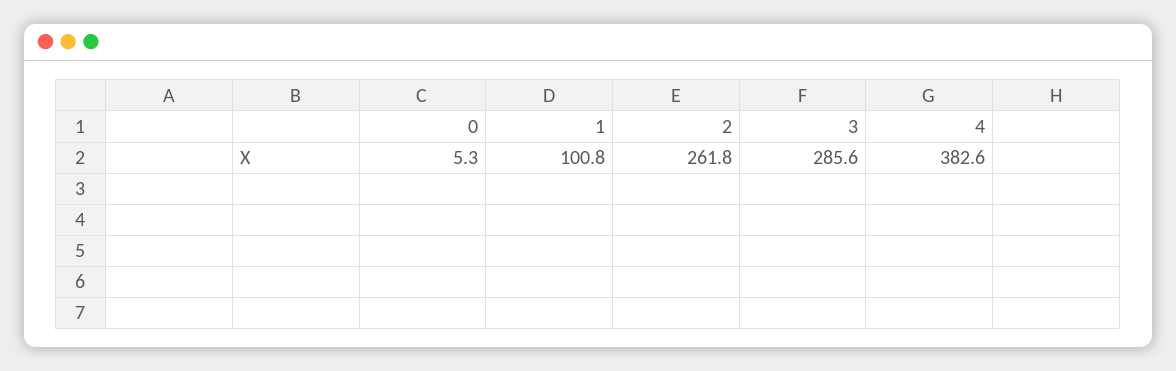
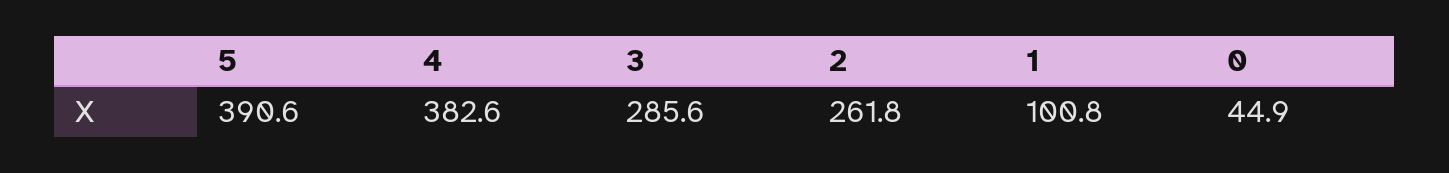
  {
-   "0": 5.3,
+   "0": 44.9,
    "1": 100.8,
    "2": 261.8,
    "3": 285.6,
-   "4": 382.6
+   "4": 382.6,
+   "5": 390.6
  }

